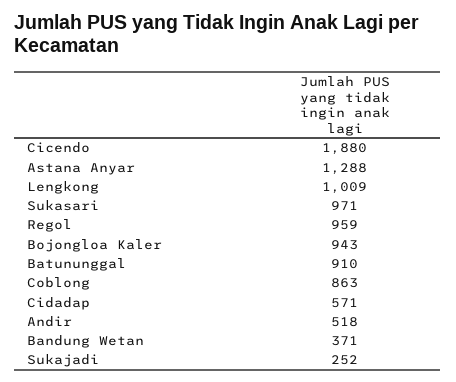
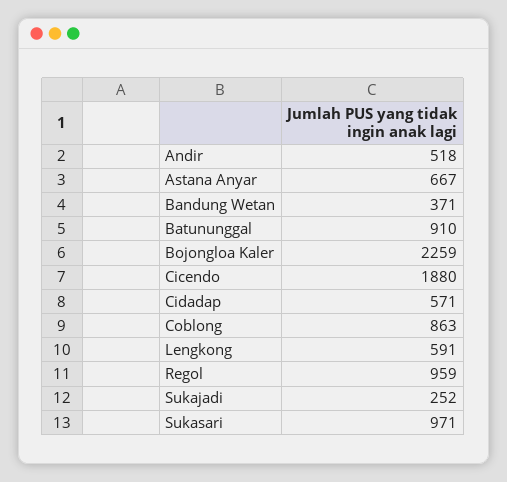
  {
    "Cicendo": 1880,
-   "Astana Anyar": 1288,
+   "Astana Anyar": 667,
-   "Lengkong": 1009,
+   "Lengkong": 591,
    "Sukasari": 971,
    "Regol": 959,
-   "Bojongloa Kaler": 943,
+   "Bojongloa Kaler": 2259,
    "Batununggal": 910,
    "Coblong": 863,
    "Cidadap": 571,
    "Andir": 518,
    "Bandung Wetan": 371,
    "Sukajadi": 252
  }

